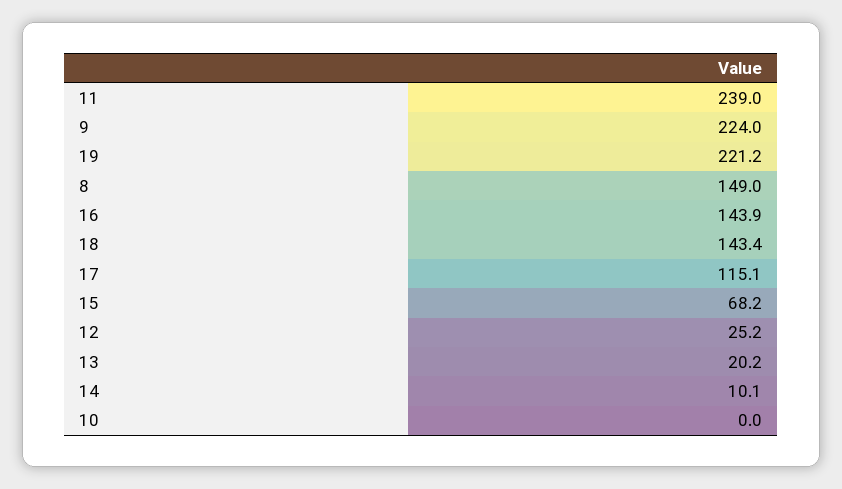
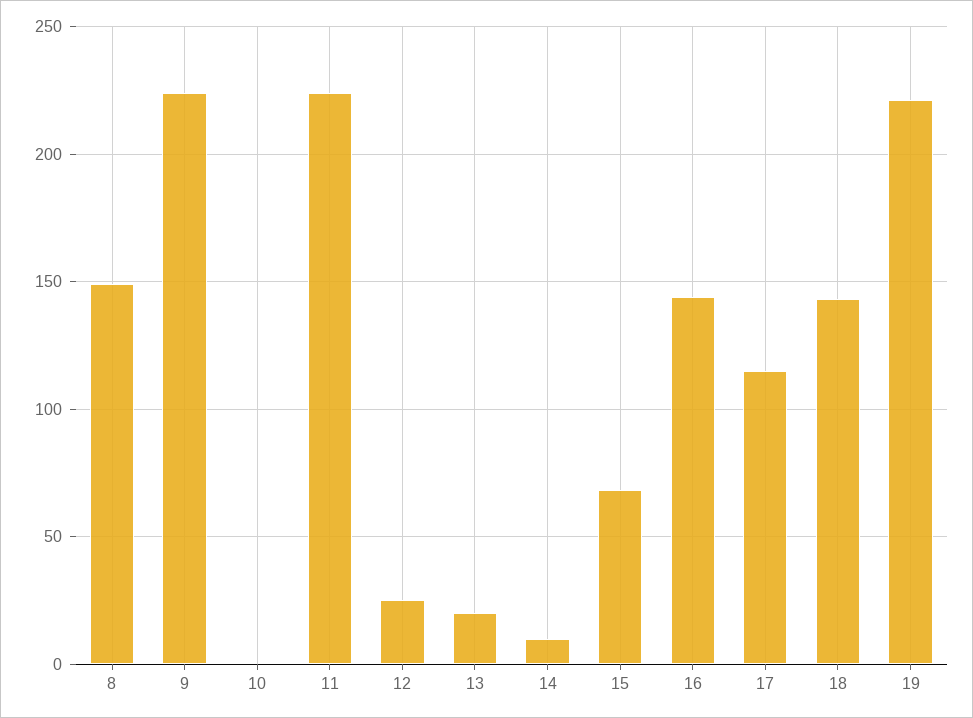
  {
-   "11": 239,
+   "11": 225,
    "9": 224,
    "19": 221.2,
    "8": 149,
    "16": 143.9,
    "18": 143.4,
    "17": 115.1,
    "15": 68.2,
    "12": 25.2,
    "13": 20.2,
    "14": 10.1,
    "10": 0
  }

